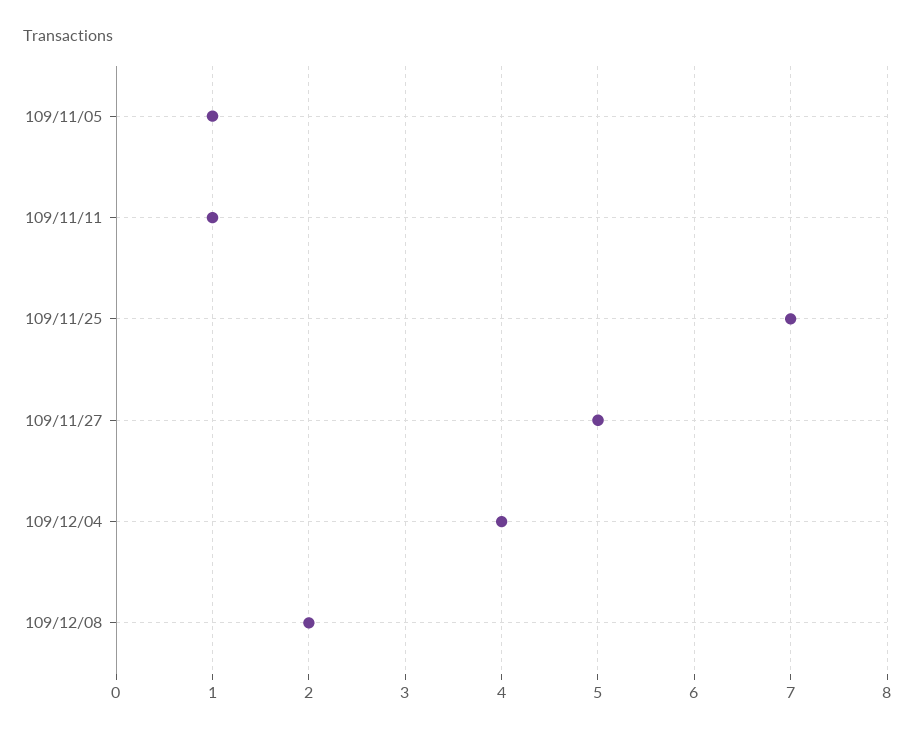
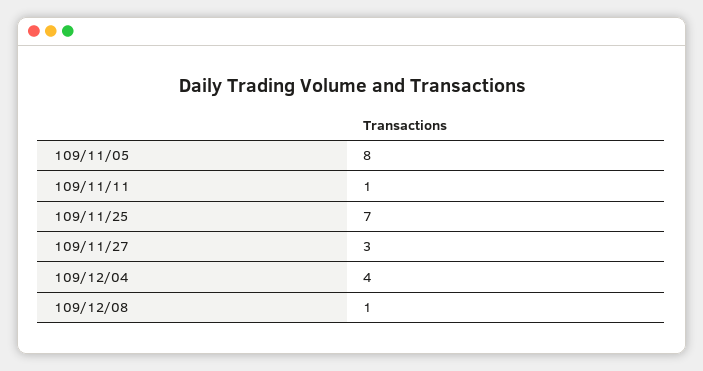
  {
-   "109/11/05": 1,
+   "109/11/05": 8,
    "109/11/11": 1,
    "109/11/25": 7,
-   "109/11/27": 5,
+   "109/11/27": 3,
    "109/12/04": 4,
-   "109/12/08": 2
+   "109/12/08": 1
  }

